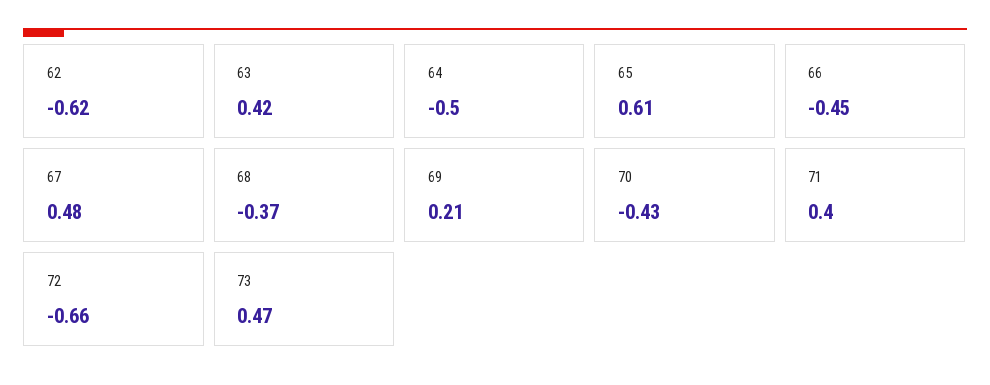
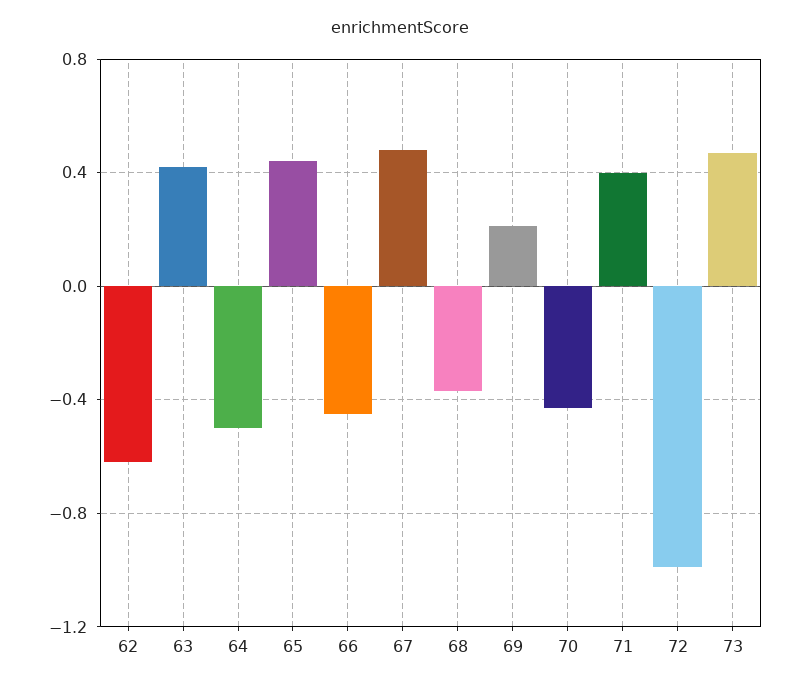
  {
    "62": -0.62,
    "63": 0.42,
    "64": -0.5,
-   "65": 0.61,
+   "65": 0.45,
    "66": -0.45,
    "67": 0.48,
    "68": -0.37,
    "69": 0.21,
    "70": -0.43,
    "71": 0.4,
-   "72": -0.66,
+   "72": -1,
    "73": 0.47
  }

